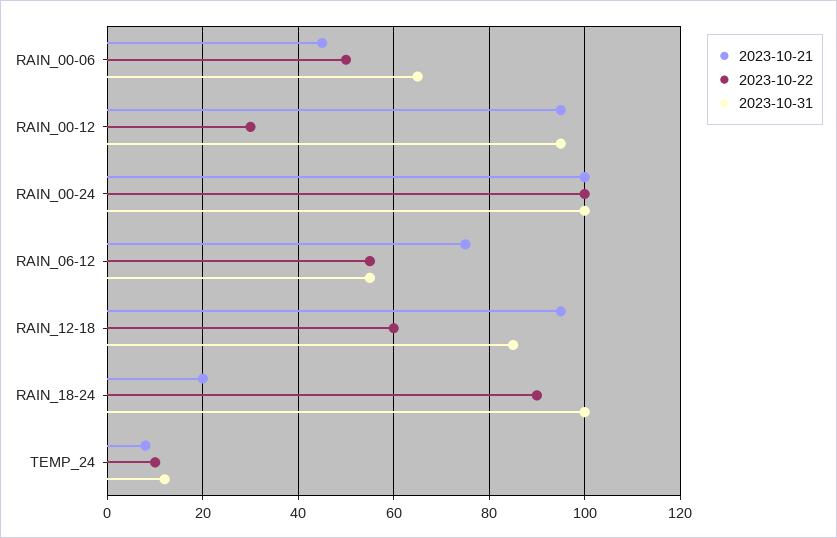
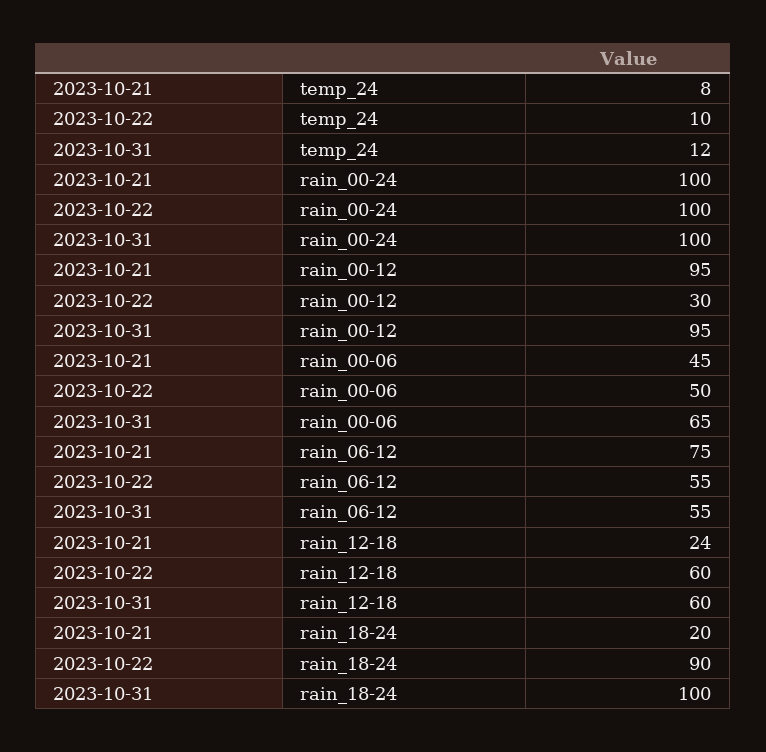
  {
    "2023-10-21": {
      "RAIN_00-06": 45,
      "RAIN_00-12": 95,
      "RAIN_00-24": 100,
      "RAIN_06-12": 75,
-     "RAIN_12-18": 95,
+     "RAIN_12-18": 24,
      "RAIN_18-24": 20,
      "TEMP_24": 8
    },
    "2023-10-22": {
      "RAIN_00-06": 50,
      "RAIN_00-12": 30,
      "RAIN_00-24": 100,
      "RAIN_06-12": 55,
      "RAIN_12-18": 60,
      "RAIN_18-24": 90,
      "TEMP_24": 10
    },
    "2023-10-31": {
      "RAIN_00-06": 65,
      "RAIN_00-12": 95,
      "RAIN_00-24": 100,
      "RAIN_06-12": 55,
-     "RAIN_12-18": 85,
+     "RAIN_12-18": 60,
      "RAIN_18-24": 100,
      "TEMP_24": 12
    }
  }

